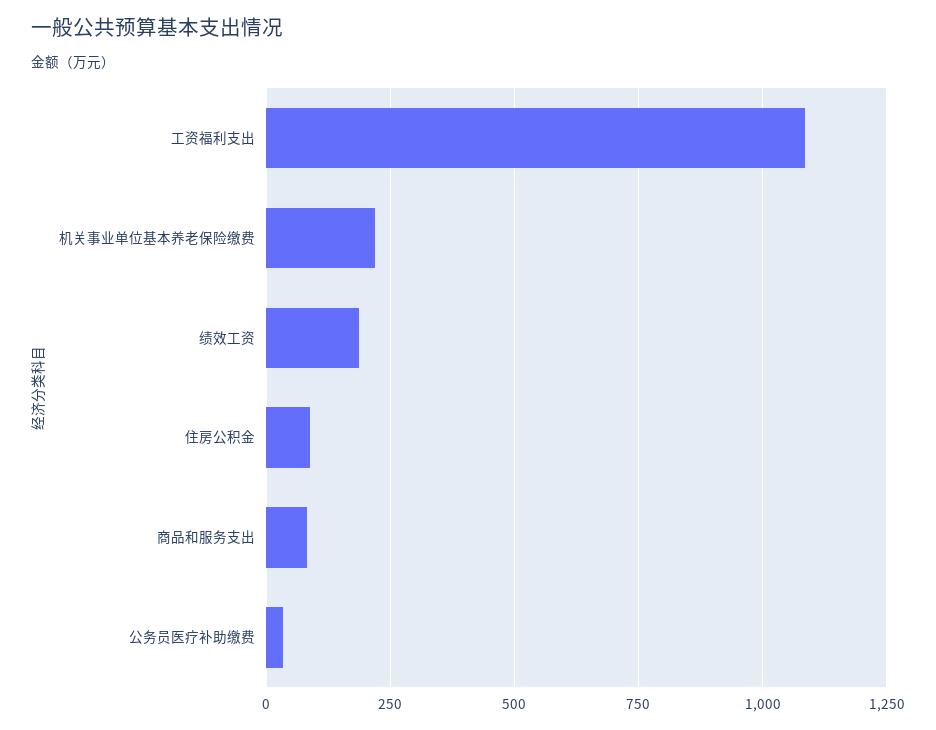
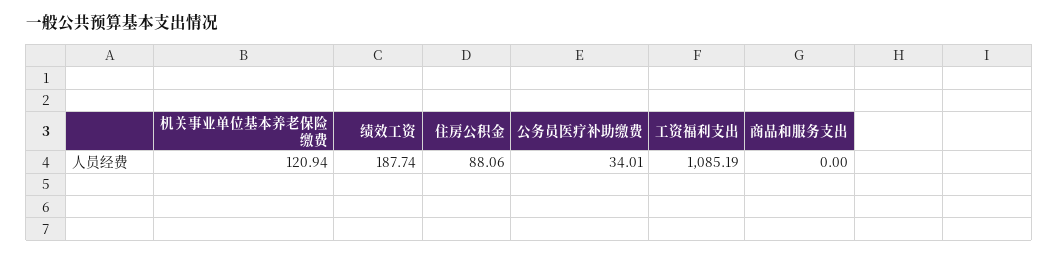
  {
    "工资福利支出": 1085.19,
-   "机关事业单位基本养老保险缴费": 225,
+   "机关事业单位基本养老保险缴费": 120.94,
    "绩效工资": 187.74,
    "住房公积金": 88.06,
-   "商品和服务支出": 75,
+   "商品和服务支出": 0,
    "公务员医疗补助缴费": 34.01
  }

